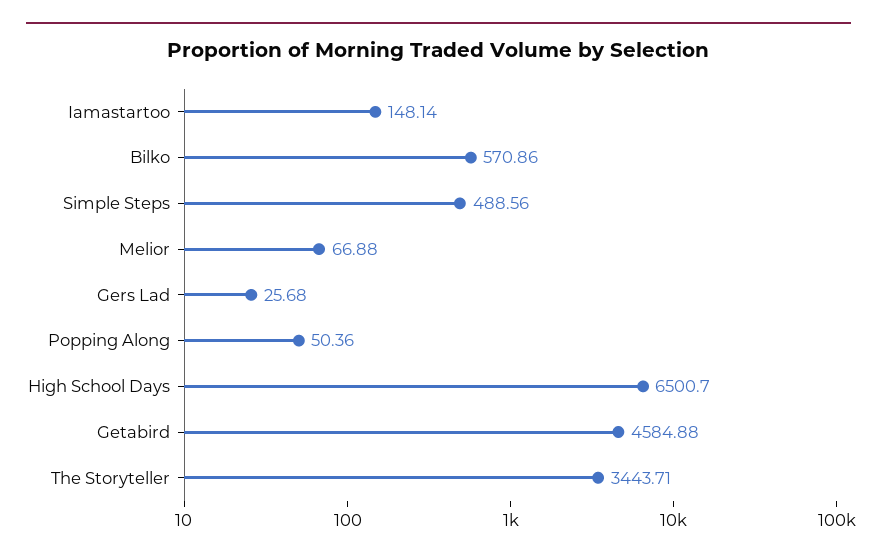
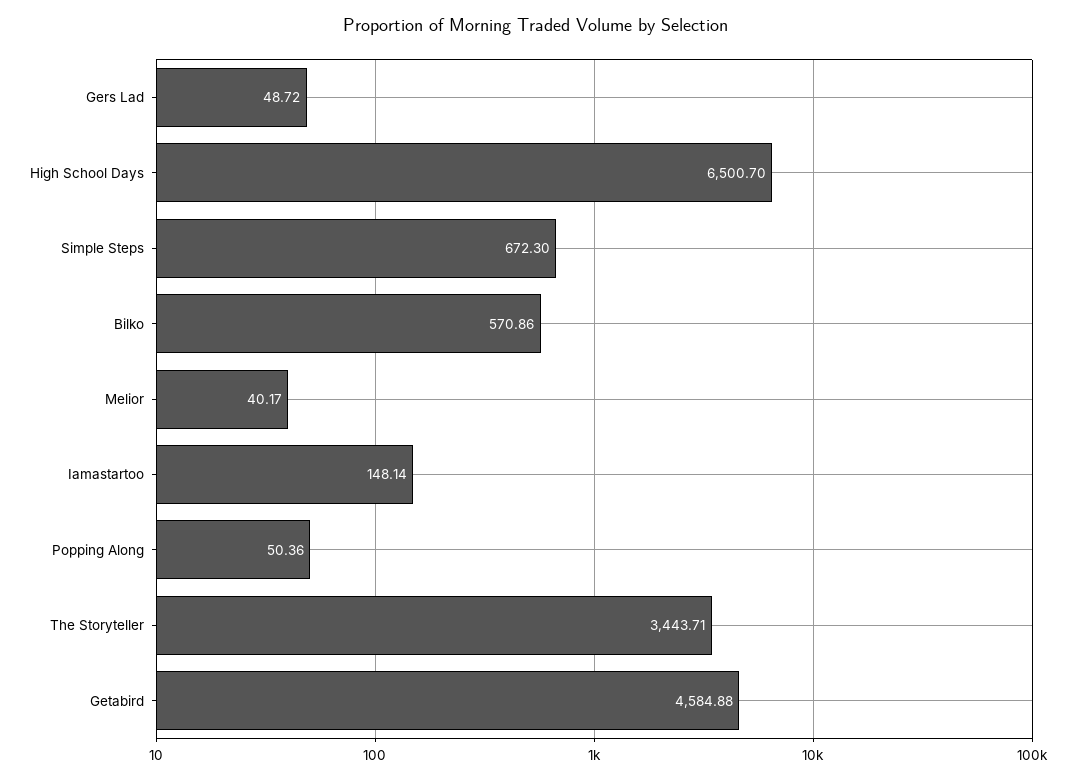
  {
    "Iamastartoo": 148.14,
    "Bilko": 570.86,
-   "Simple Steps": 488.56,
+   "Simple Steps": 672.3,
-   "Melior": 66.88,
+   "Melior": 40.17,
-   "Gers Lad": 25.68,
+   "Gers Lad": 48.72,
    "Popping Along": 50.36,
    "High School Days": 6500.7,
    "Getabird": 4584.88,
    "The Storyteller": 3443.71
  }

